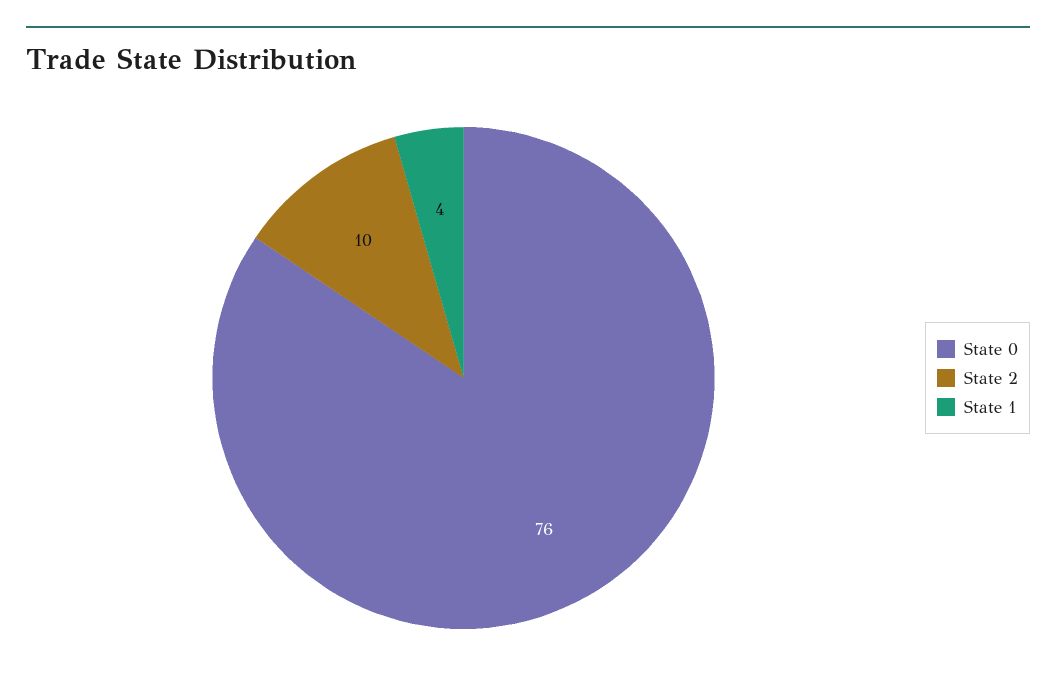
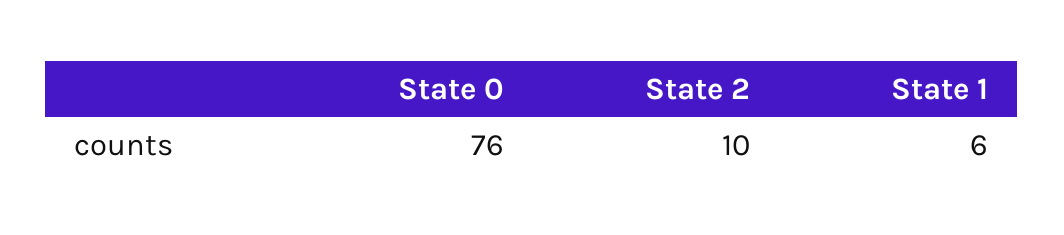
  {
    "State 0": 76,
    "State 2": 10,
-   "State 1": 4
+   "State 1": 6
  }

